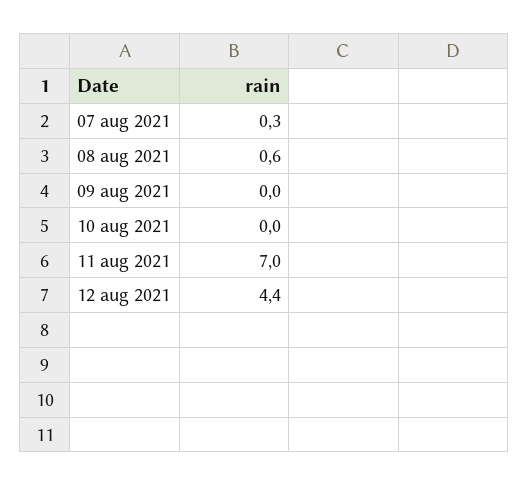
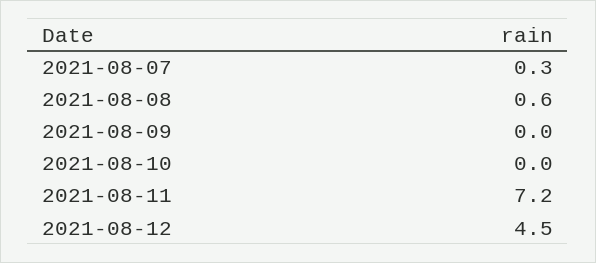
  {
    "07 aug 2021": 0.3,
    "08 aug 2021": 0.6,
    "09 aug 2021": 0,
    "10 aug 2021": 0,
-   "11 aug 2021": 7,
+   "11 aug 2021": 7.2,
-   "12 aug 2021": 4.4
+   "12 aug 2021": 4.5
  }

